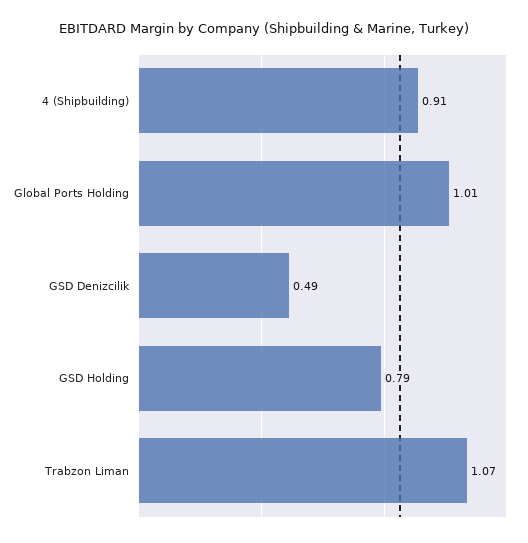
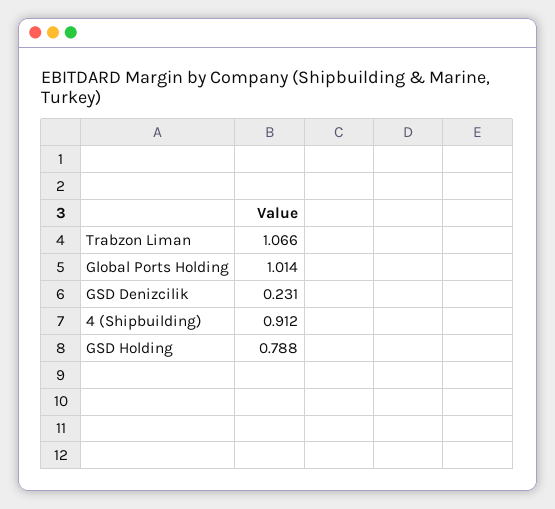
  {
    "4 (Shipbuilding)": 0.912,
    "Global Ports Holding": 1.014,
-   "GSD Denizcilik": 0.49,
+   "GSD Denizcilik": 0.231,
    "GSD Holding": 0.788,
    "Trabzon Liman": 1.066
  }

